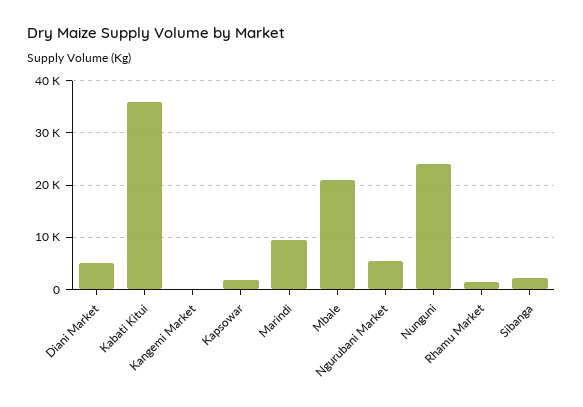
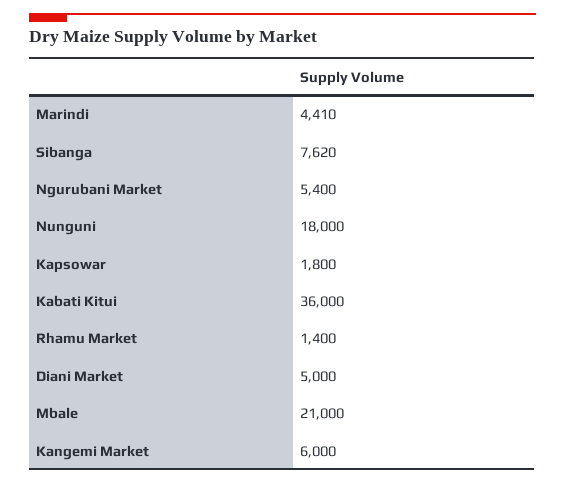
  {
    "Diani Market": 5000,
    "Kabati Kitui": 36000,
-   "Kangemi Market": 0,
+   "Kangemi Market": 6000,
    "Kapsowar": 1800,
-   "Marindi": 10000,
+   "Marindi": 4410,
    "Mbale": 21000,
    "Ngurubani Market": 5400,
-   "Nunguni": 24000,
+   "Nunguni": 18000,
    "Rhamu Market": 1400,
-   "Sibanga": 2000
+   "Sibanga": 7620
  }

